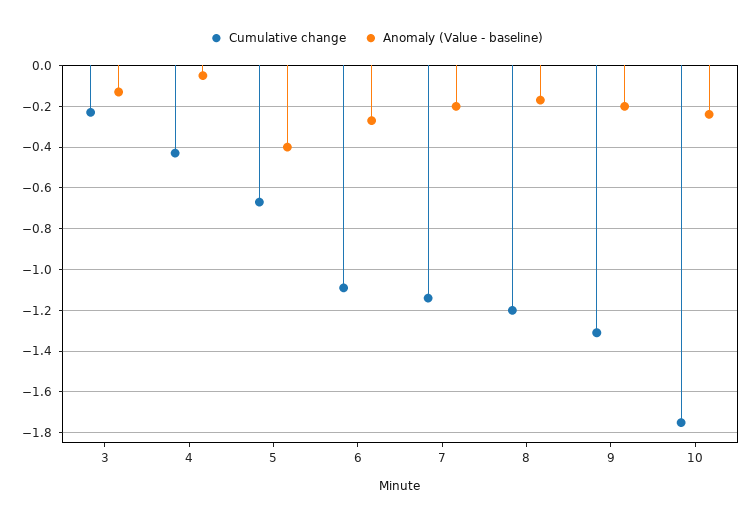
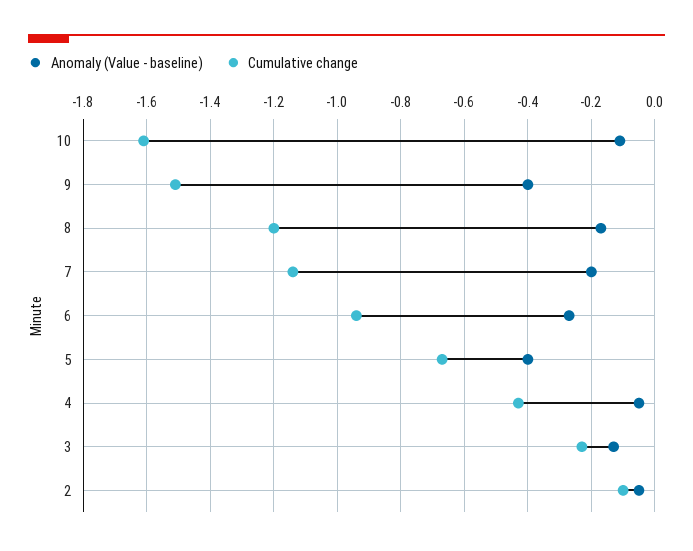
  {
    "Cumulative change": {
      "3": -0.25,
      "4": -0.45,
      "5": -0.65,
-     "6": -1.1,
+     "6": -0.95,
      "7": -1.15,
      "8": -1.2,
-     "9": -1.3,
+     "9": -1.5,
-     "10": -1.75
+     "10": -1.6,
+     "2": -0.1
    },
    "Anomaly (Value - baseline)": {
      "3": -0.15,
      "4": -0.05,
      "5": -0.4,
      "6": -0.25,
      "7": -0.2,
      "8": -0.15,
-     "9": -0.2,
+     "9": -0.4,
-     "10": -0.25
+     "10": -0.1,
+     "2": -0.05
    }
  }

